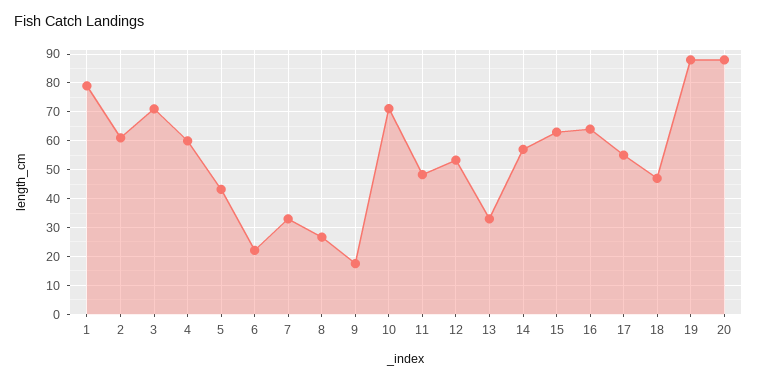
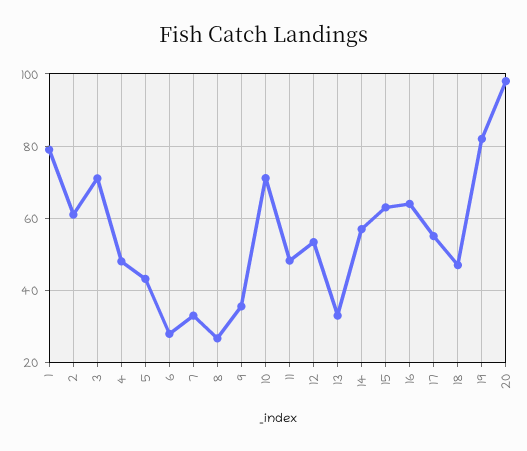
  {
    "1": 80,
    "2": 62,
    "3": 72,
-   "4": 60,
+   "4": 48,
    "5": 44,
-   "6": 22.5,
+   "6": 28,
    "7": 34,
    "8": 26,
-   "9": 17.5,
+   "9": 36,
    "10": 72,
    "11": 48,
    "12": 54,
    "13": 34,
    "14": 58,
    "15": 64,
    "16": 64,
    "17": 56,
    "18": 48,
-   "19": 87.5,
+   "19": 82,
-   "20": 87.5
+   "20": 98
  }

